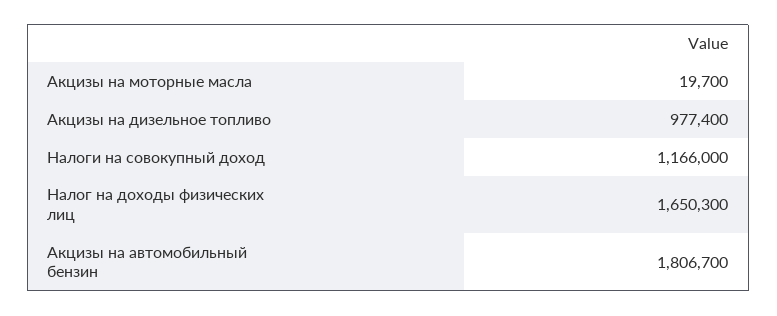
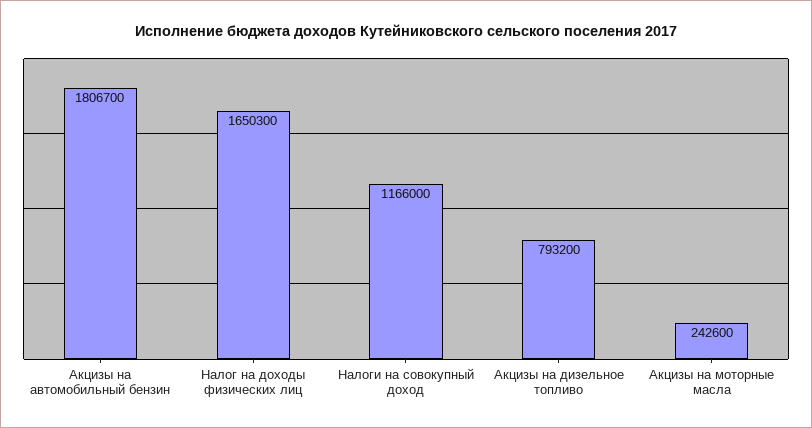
  {
-   "Акцизы на моторные масла": 19700,
+   "Акцизы на моторные масла": 242600,
-   "Акцизы на дизельное топливо": 977400,
+   "Акцизы на дизельное топливо": 793200,
    "Налоги на совокупный доход": 1166000,
    "Налог на доходы физических лиц": 1650300,
    "Акцизы на автомобильный бензин": 1806700
  }

